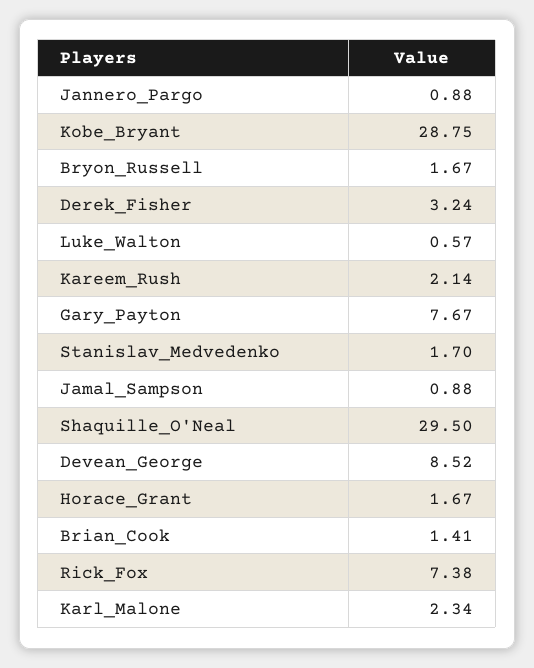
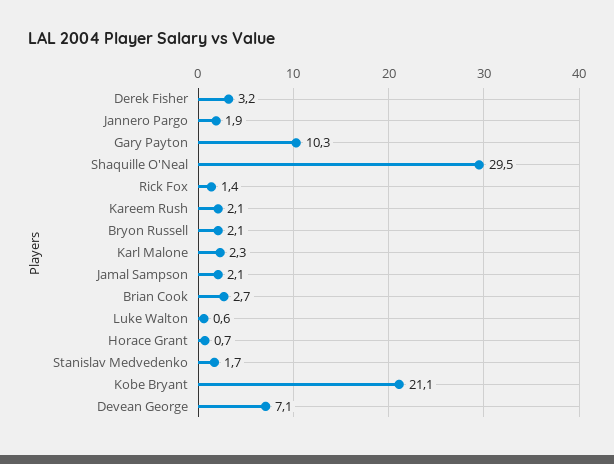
  {
-   "Jannero_Pargo": 0.88,
+   "Jannero_Pargo": 1.9,
-   "Kobe_Bryant": 28.75,
+   "Kobe_Bryant": 21.1,
-   "Bryon_Russell": 1.67,
+   "Bryon_Russell": 2.1,
    "Derek_Fisher": 3.24,
    "Luke_Walton": 0.57,
    "Kareem_Rush": 2.14,
-   "Gary_Payton": 7.67,
+   "Gary_Payton": 10.3,
    "Stanislav_Medvedenko": 1.7,
-   "Jamal_Sampson": 0.88,
+   "Jamal_Sampson": 2.1,
    "Shaquille_O'Neal": 29.5,
-   "Devean_George": 8.52,
+   "Devean_George": 7.1,
-   "Horace_Grant": 1.67,
+   "Horace_Grant": 0.7,
-   "Brian_Cook": 1.41,
+   "Brian_Cook": 2.7,
-   "Rick_Fox": 7.38,
+   "Rick_Fox": 1.4,
    "Karl_Malone": 2.34
  }

